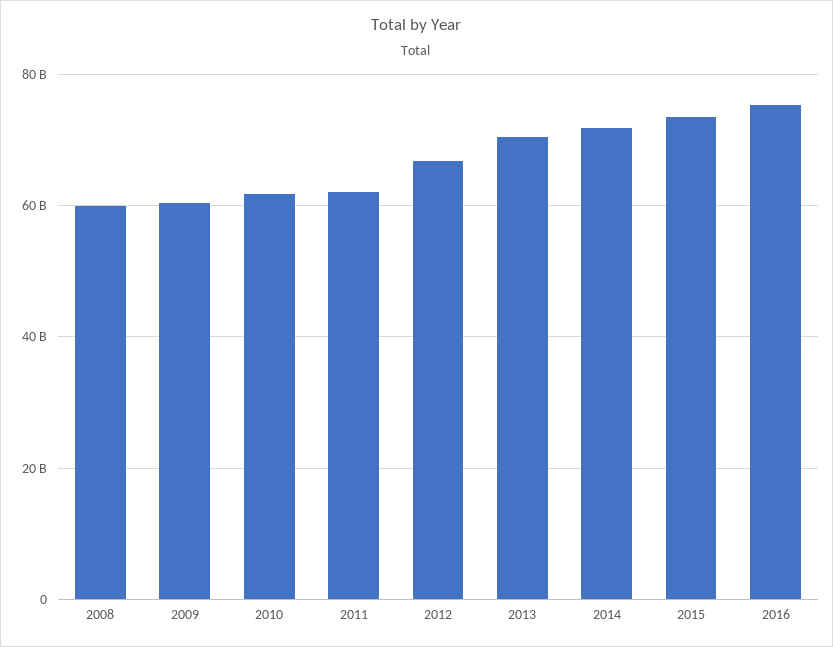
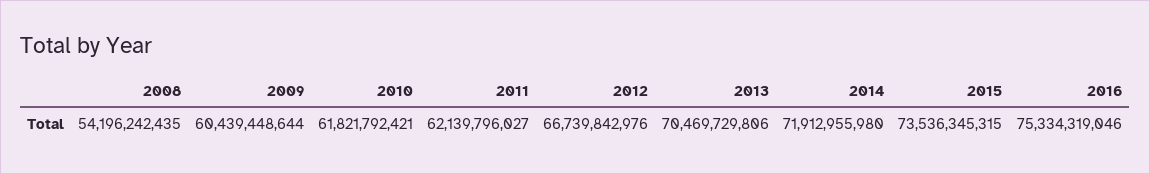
  {
-   "2008": 60000000000,
+   "2008": 54196242435,
    "2009": 60439448644,
    "2010": 61821792421,
    "2011": 62139796027,
    "2012": 66739842976,
    "2013": 70469729806,
    "2014": 71912955980,
    "2015": 73536345315,
    "2016": 75334319046
  }

